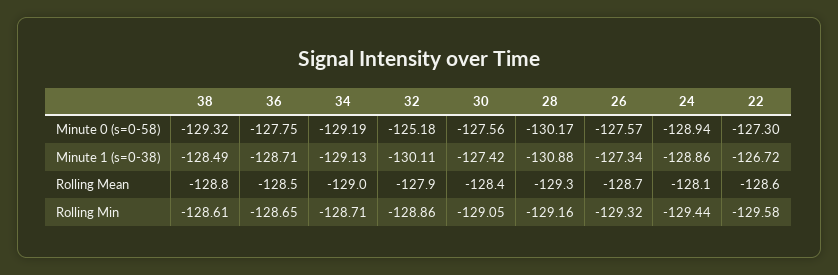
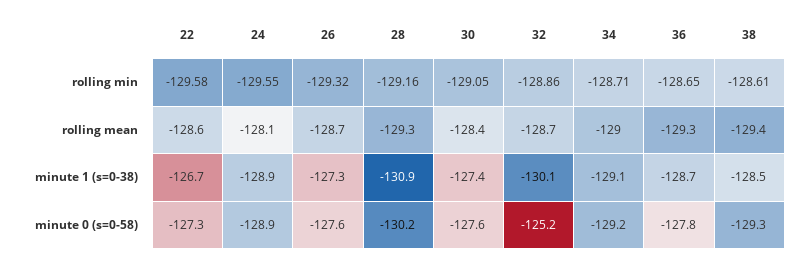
  {
    "38": {
      "Minute 0 (s=0-58)": -129.32,
      "Minute 1 (s=0-38)": -128.49,
-     "Rolling Mean": -128.8,
+     "Rolling Mean": -129.4,
      "Rolling Min": -128.61
    },
    "36": {
      "Minute 0 (s=0-58)": -127.75,
      "Minute 1 (s=0-38)": -128.71,
-     "Rolling Mean": -128.5,
+     "Rolling Mean": -129.3,
      "Rolling Min": -128.65
    },
    "34": {
      "Minute 0 (s=0-58)": -129.19,
      "Minute 1 (s=0-38)": -129.13,
      "Rolling Mean": -129,
      "Rolling Min": -128.71
    },
    "32": {
      "Minute 0 (s=0-58)": -125.18,
      "Minute 1 (s=0-38)": -130.11,
-     "Rolling Mean": -127.9,
+     "Rolling Mean": -128.7,
      "Rolling Min": -128.86
    },
    "30": {
      "Minute 0 (s=0-58)": -127.56,
      "Minute 1 (s=0-38)": -127.42,
      "Rolling Mean": -128.4,
      "Rolling Min": -129.05
    },
    "28": {
      "Minute 0 (s=0-58)": -130.17,
      "Minute 1 (s=0-38)": -130.88,
      "Rolling Mean": -129.3,
      "Rolling Min": -129.16
    },
    "26": {
      "Minute 0 (s=0-58)": -127.57,
      "Minute 1 (s=0-38)": -127.34,
      "Rolling Mean": -128.7,
      "Rolling Min": -129.32
    },
    "24": {
      "Minute 0 (s=0-58)": -128.94,
      "Minute 1 (s=0-38)": -128.86,
      "Rolling Mean": -128.1,
-     "Rolling Min": -129.44
+     "Rolling Min": -129.55
    },
    "22": {
      "Minute 0 (s=0-58)": -127.3,
      "Minute 1 (s=0-38)": -126.72,
      "Rolling Mean": -128.6,
      "Rolling Min": -129.58
    }
  }

